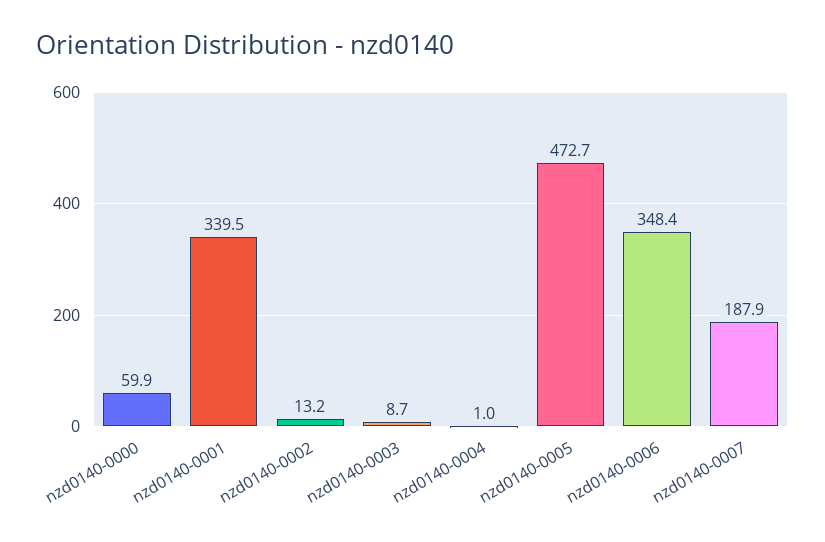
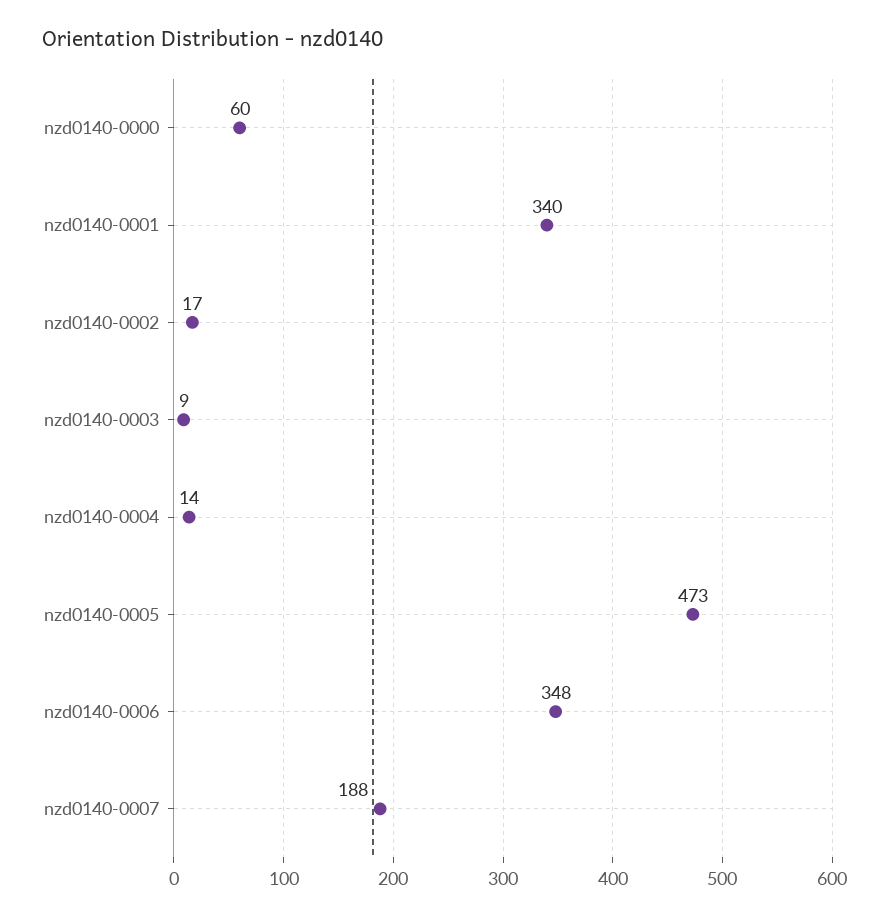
  {
    "nzd0140-0000": 59.9,
    "nzd0140-0001": 339.5,
-   "nzd0140-0002": 13.2,
+   "nzd0140-0002": 17,
    "nzd0140-0003": 8.7,
-   "nzd0140-0004": 1,
+   "nzd0140-0004": 14,
    "nzd0140-0005": 472.7,
    "nzd0140-0006": 348.4,
    "nzd0140-0007": 187.9
  }

